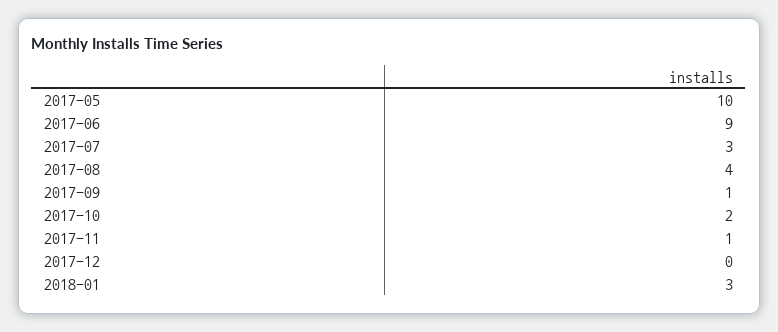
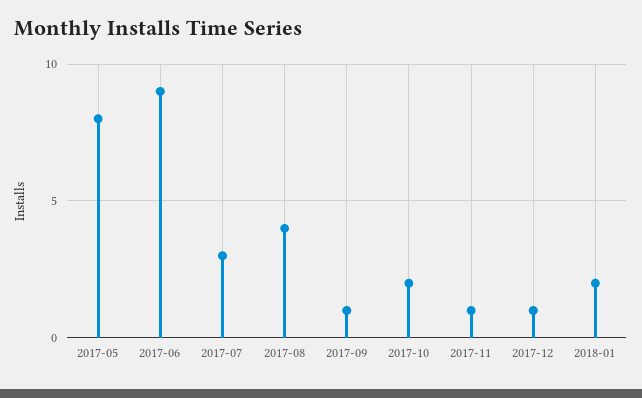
  {
-   "2017-05": 10,
+   "2017-05": 8,
    "2017-06": 9,
    "2017-07": 3,
    "2017-08": 4,
    "2017-09": 1,
    "2017-10": 2,
    "2017-11": 1,
-   "2017-12": 0,
+   "2017-12": 1,
-   "2018-01": 3
+   "2018-01": 2
  }

